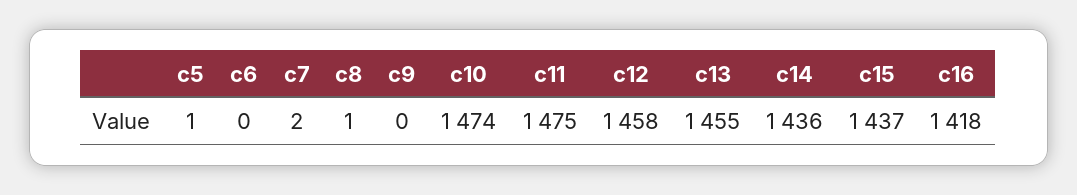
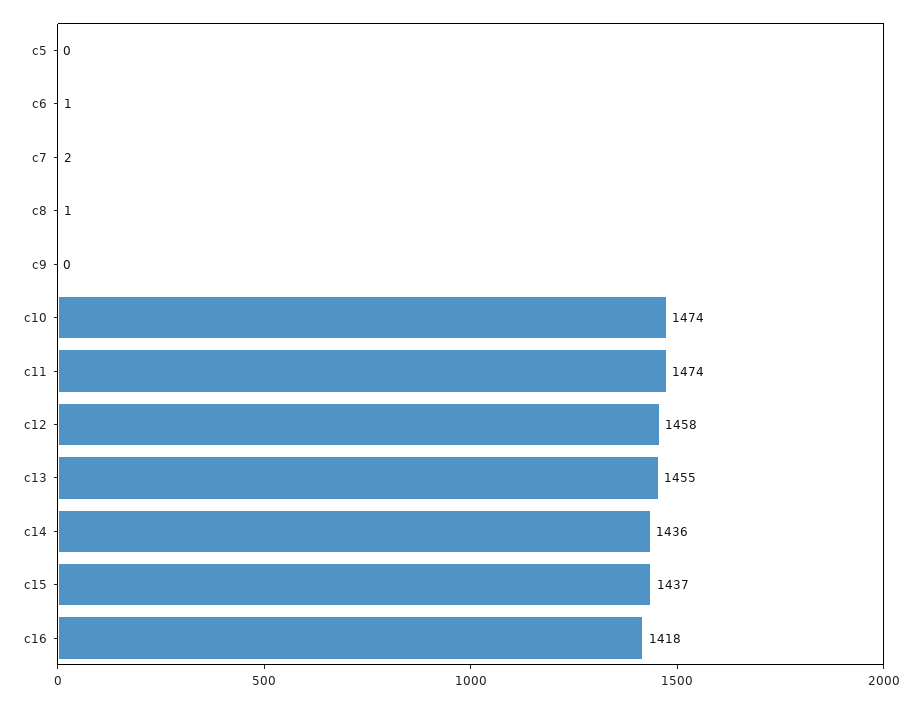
  {
-   "c5": 1,
+   "c5": 0,
-   "c6": 0,
+   "c6": 1,
    "c7": 2,
    "c8": 1,
    "c9": 0,
    "c10": 1474,
-   "c11": 1475,
+   "c11": 1474,
    "c12": 1458,
    "c13": 1455,
    "c14": 1436,
    "c15": 1437,
    "c16": 1418
  }

